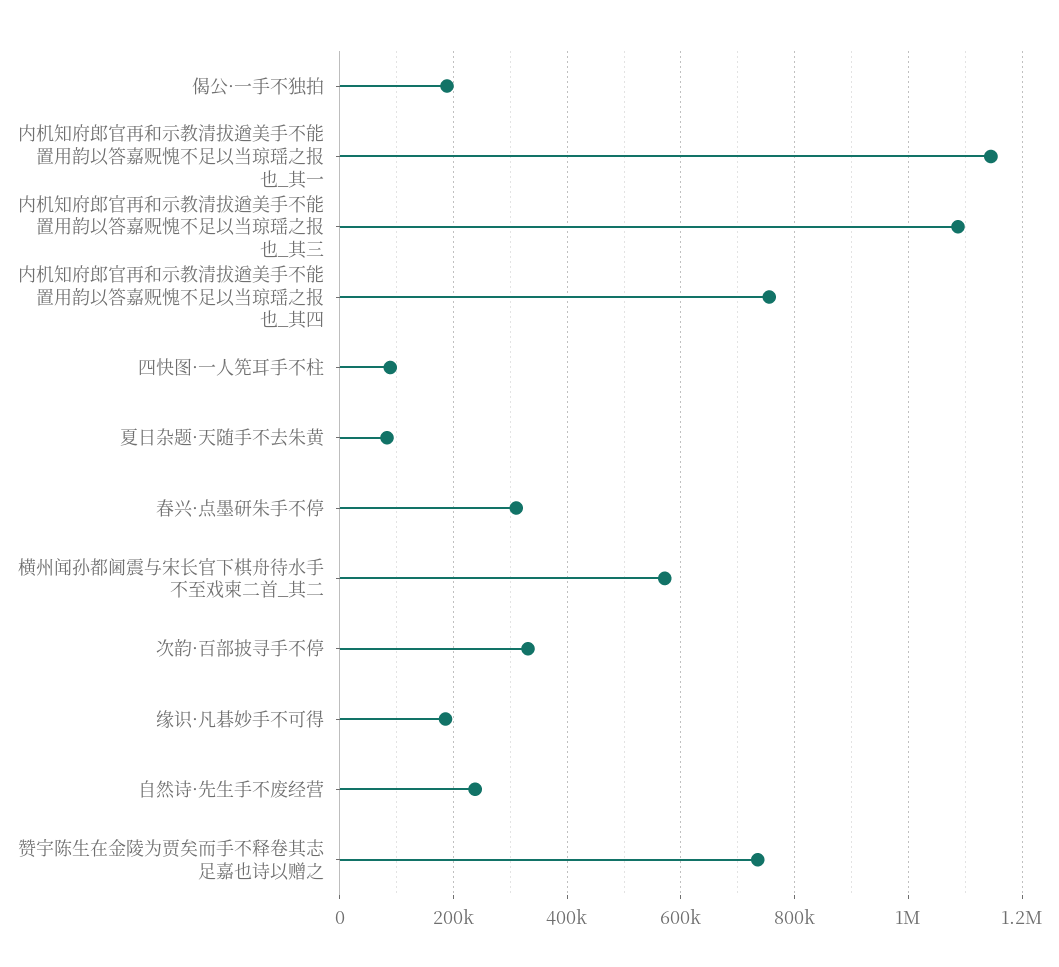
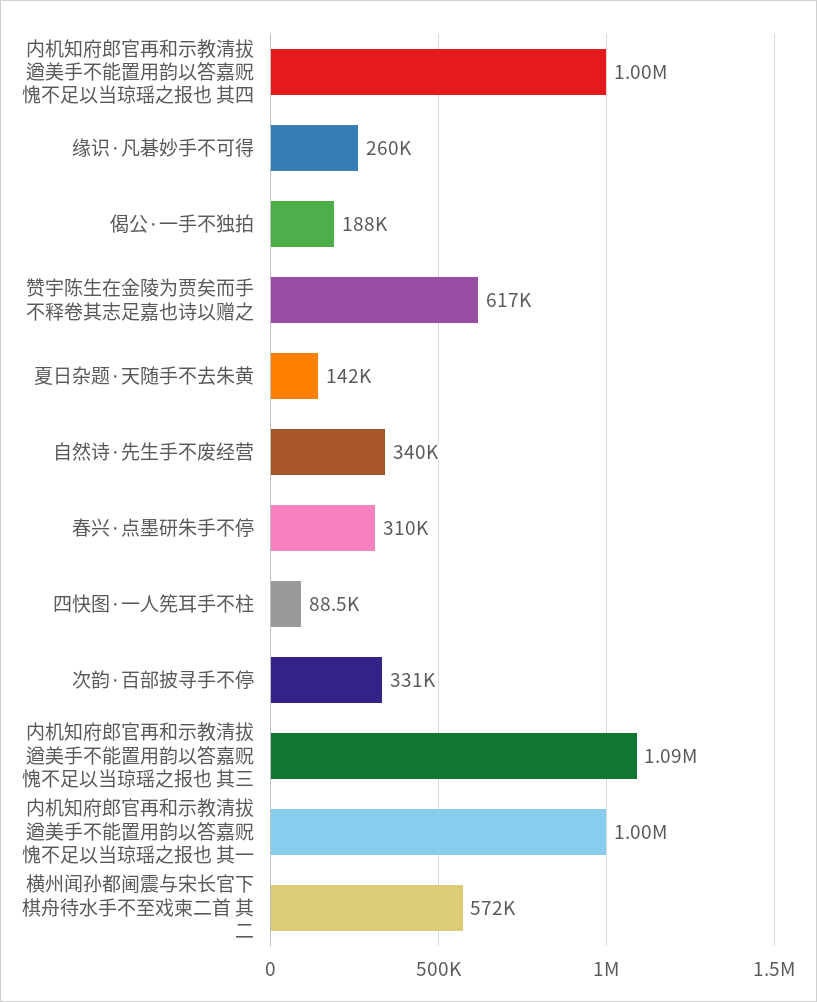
  {
    "偈公·一手不独拍": 188000,
-   "内机知府郎官再和示教清拔遒美手不能置用韵以答嘉贶愧不足以当琼瑶之报也_其一": 1140000,
+   "内机知府郎官再和示教清拔遒美手不能置用韵以答嘉贶愧不足以当琼瑶之报也_其一": 1000000,
    "内机知府郎官再和示教清拔遒美手不能置用韵以答嘉贶愧不足以当琼瑶之报也_其三": 1090000,
-   "内机知府郎官再和示教清拔遒美手不能置用韵以答嘉贶愧不足以当琼瑶之报也_其四": 760000,
+   "内机知府郎官再和示教清拔遒美手不能置用韵以答嘉贶愧不足以当琼瑶之报也_其四": 1000000,
    "四快图·一人筅耳手不柱": 88500,
-   "夏日杂题·天随手不去朱黄": 80000,
+   "夏日杂题·天随手不去朱黄": 142000,
    "春兴·点墨研朱手不停": 310000,
    "横州闻孙都阃震与宋长官下棋舟待水手不至戏柬二首_其二": 572000,
    "次韵·百部披寻手不停": 331000,
-   "缘识·凡碁妙手不可得": 180000,
+   "缘识·凡碁妙手不可得": 260000,
-   "自然诗·先生手不废经营": 240000,
+   "自然诗·先生手不废经营": 340000,
-   "赞宇陈生在金陵为贾矣而手不释卷其志足嘉也诗以赠之": 740000
+   "赞宇陈生在金陵为贾矣而手不释卷其志足嘉也诗以赠之": 617000
  }

